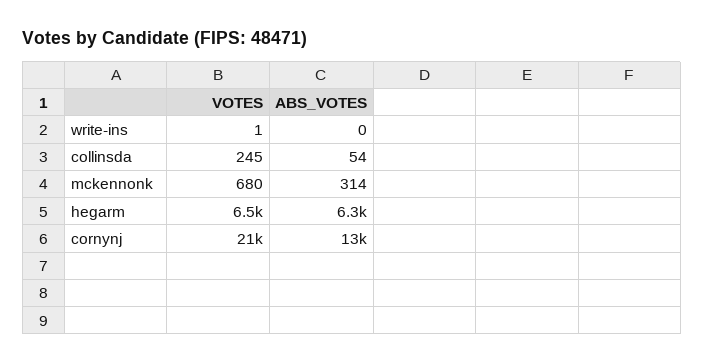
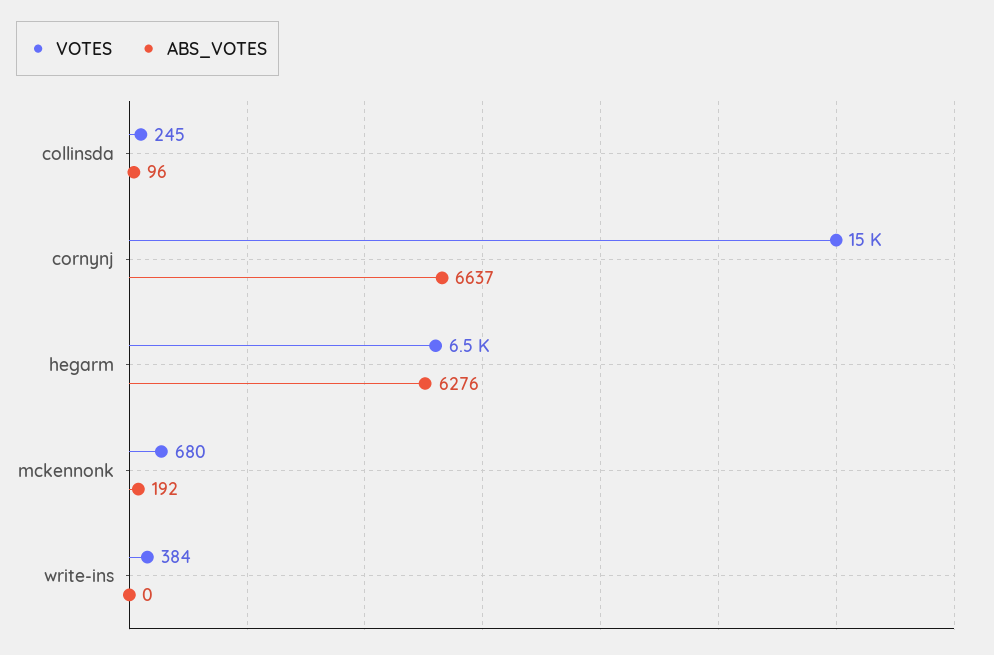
  {
    "VOTES": {
-     "write-ins": 1,
+     "write-ins": 384,
      "collinsda": 245,
      "mckennonk": 680,
      "hegarm": 6500,
-     "cornynj": 21000
+     "cornynj": 15000
    },
    "ABS_VOTES": {
      "write-ins": 0,
-     "collinsda": 54,
+     "collinsda": 96,
-     "mckennonk": 314,
+     "mckennonk": 192,
      "hegarm": 6276,
-     "cornynj": 13000
+     "cornynj": 6637
    }
  }

